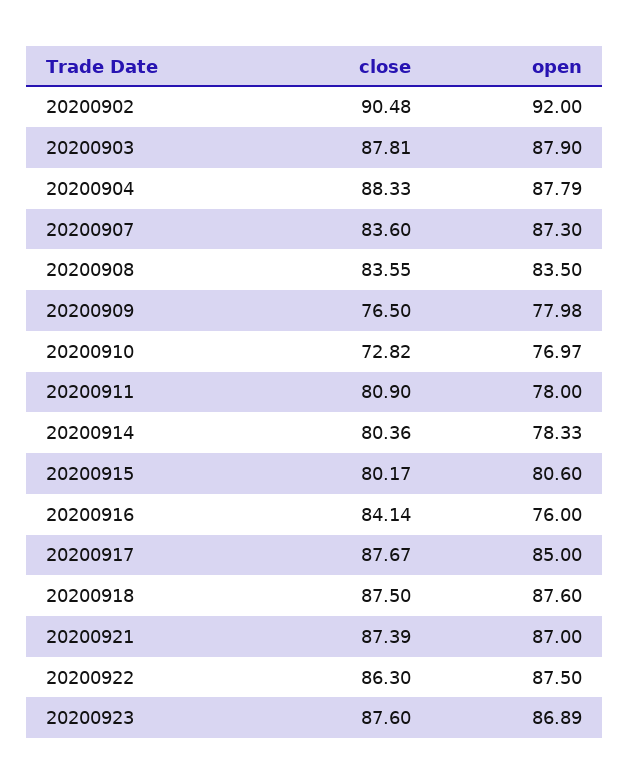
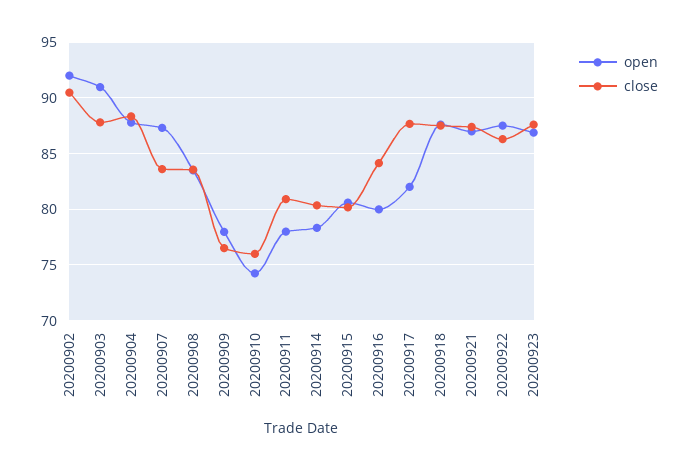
  {
    "close": {
      "20200902": 90.48,
      "20200903": 87.81,
      "20200904": 88.33,
      "20200907": 83.6,
      "20200908": 83.55,
      "20200909": 76.5,
-     "20200910": 72.82,
+     "20200910": 76,
      "20200911": 80.9,
      "20200914": 80.36,
      "20200915": 80.17,
      "20200916": 84.14,
      "20200917": 87.67,
      "20200918": 87.5,
      "20200921": 87.39,
      "20200922": 86.3,
      "20200923": 87.6
    },
    "open": {
      "20200902": 92,
-     "20200903": 87.9,
+     "20200903": 91,
      "20200904": 87.79,
      "20200907": 87.3,
      "20200908": 83.5,
      "20200909": 77.98,
-     "20200910": 76.97,
+     "20200910": 74,
      "20200911": 78,
      "20200914": 78.33,
      "20200915": 80.6,
-     "20200916": 76,
+     "20200916": 80,
-     "20200917": 85,
+     "20200917": 82,
      "20200918": 87.6,
      "20200921": 87,
      "20200922": 87.5,
      "20200923": 86.89
    }
  }

